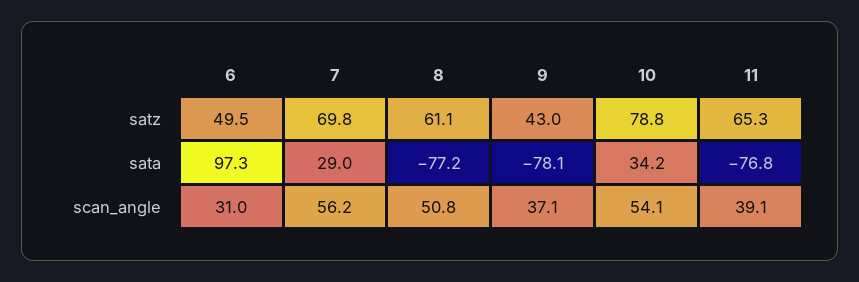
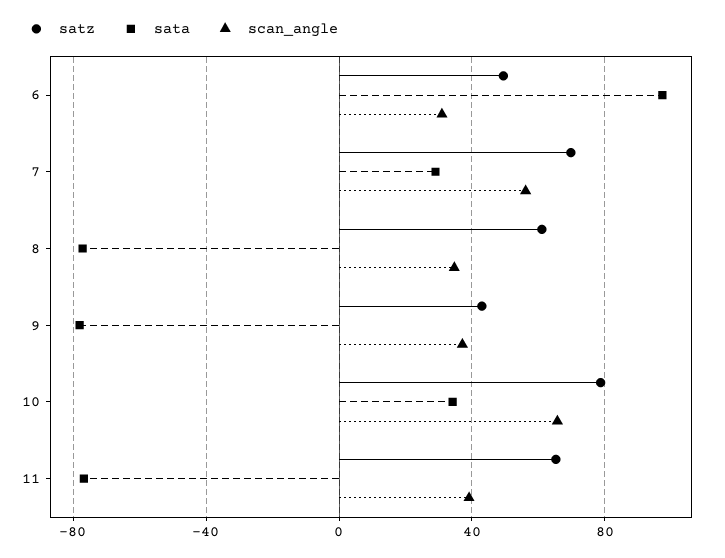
  {
    "satz": {
      "6": 49.5,
      "7": 69.8,
      "8": 61.1,
      "9": 43,
      "10": 78.8,
      "11": 65.3
    },
    "sata": {
      "6": 97.3,
      "7": 29,
      "8": -77.2,
      "9": -78.1,
      "10": 34.2,
      "11": -76.8
    },
    "scan_angle": {
      "6": 31,
      "7": 56.2,
-     "8": 50.8,
+     "8": 35,
      "9": 37.1,
-     "10": 54.1,
+     "10": 65,
      "11": 39.1
    }
  }

